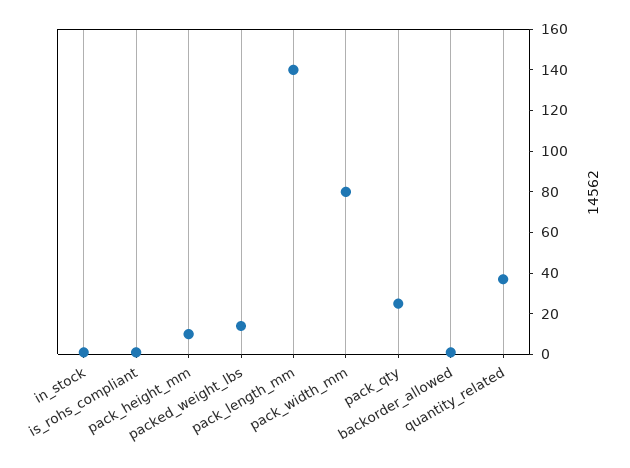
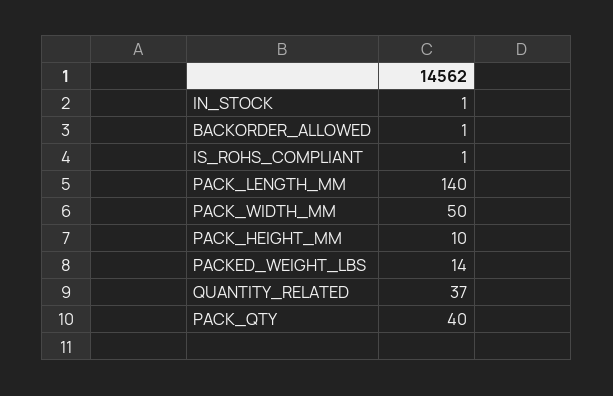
  {
    "in_stock": 1,
    "is_rohs_compliant": 1,
    "pack_height_mm": 10,
    "packed_weight_lbs": 14,
    "pack_length_mm": 140,
-   "pack_width_mm": 80,
+   "pack_width_mm": 50,
-   "pack_qty": 25,
+   "pack_qty": 40,
    "backorder_allowed": 1,
    "quantity_related": 37
  }

